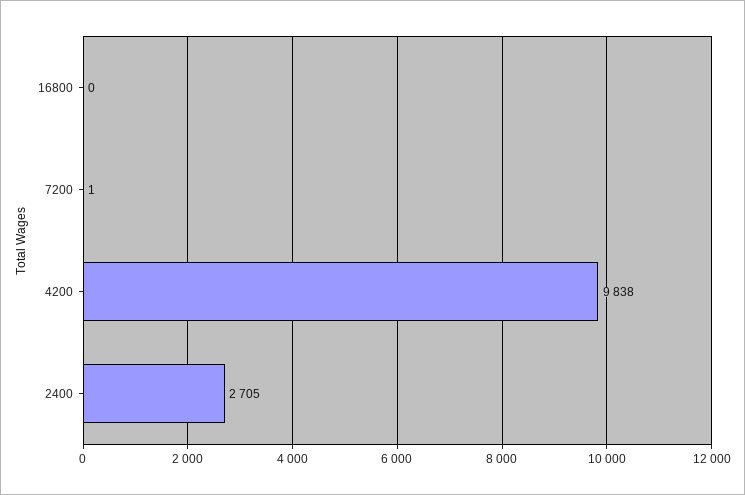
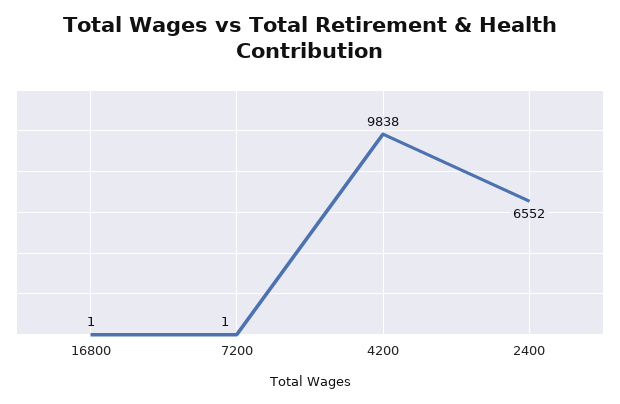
  {
-   "16800": 0,
+   "16800": 1,
    "7200": 1,
    "4200": 9838,
-   "2400": 2705
+   "2400": 6552
  }

